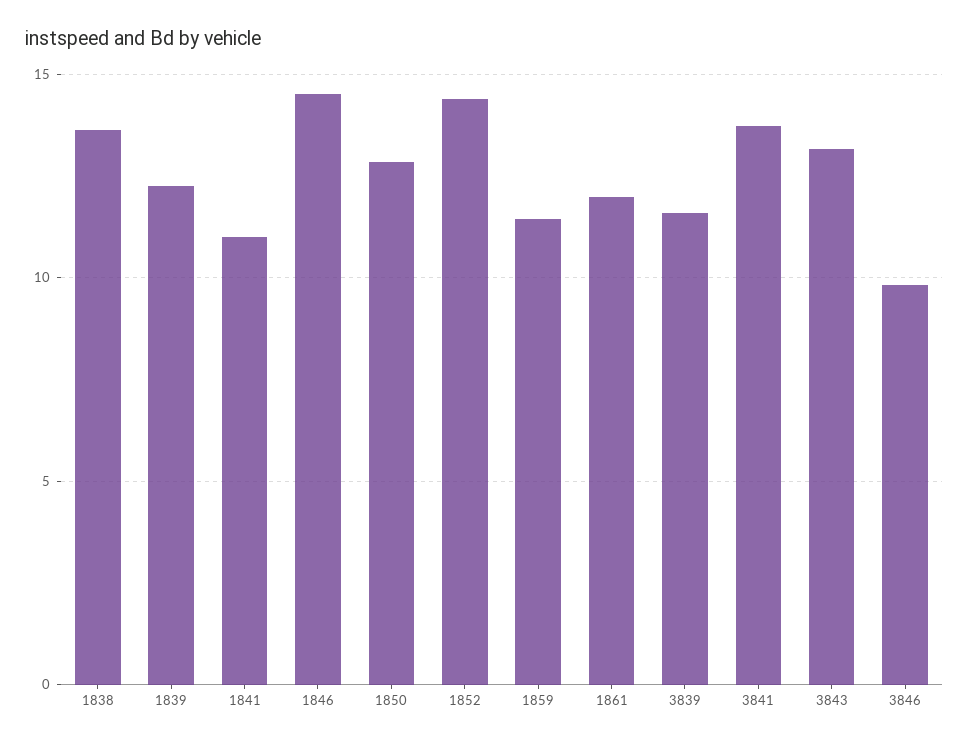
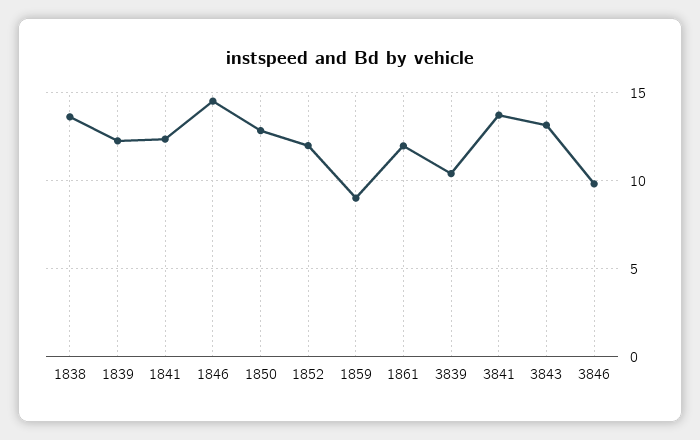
  {
    "1838": 13.5,
    "1839": 12.5,
-   "1841": 11,
+   "1841": 12.5,
    "1846": 14.5,
    "1850": 13,
-   "1852": 14.5,
+   "1852": 12,
-   "1859": 11.5,
+   "1859": 9,
    "1861": 12,
-   "3839": 11.5,
+   "3839": 10.5,
    "3841": 13.5,
    "3843": 13,
    "3846": 10
  }

